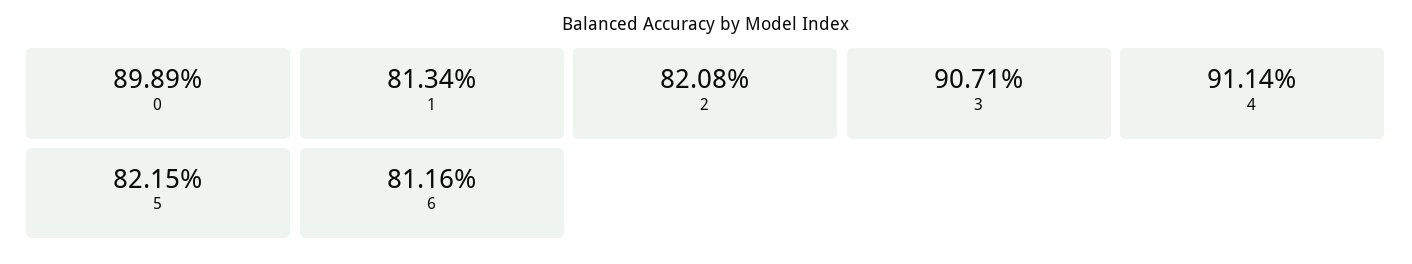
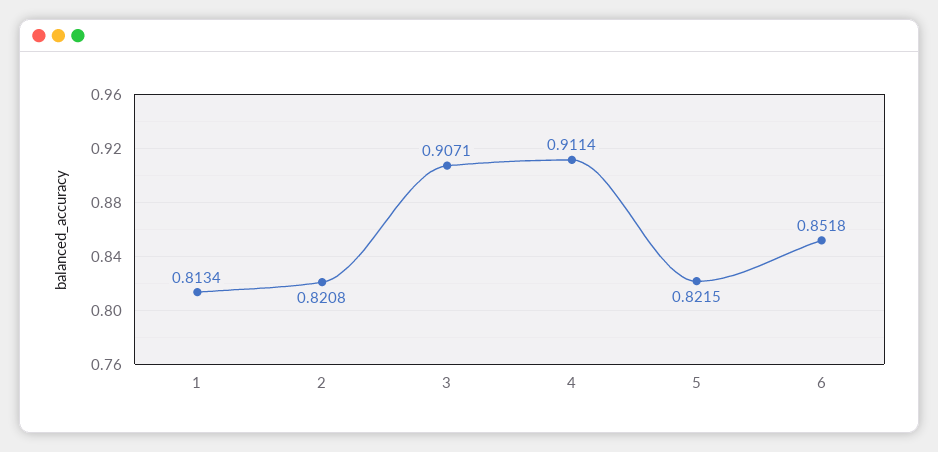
  {
-   "0": 0.8989,
    "1": 0.8134,
    "2": 0.8208,
    "3": 0.9071,
    "4": 0.9114,
    "5": 0.8215,
-   "6": 0.8116
+   "6": 0.8518
  }

